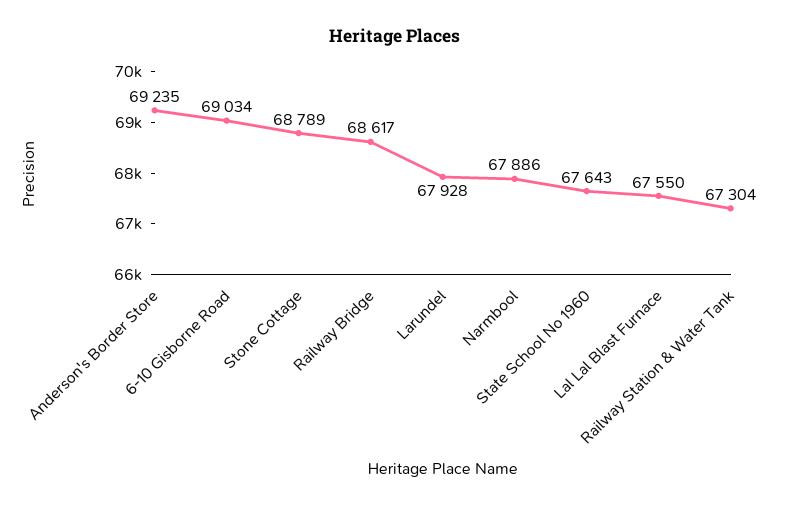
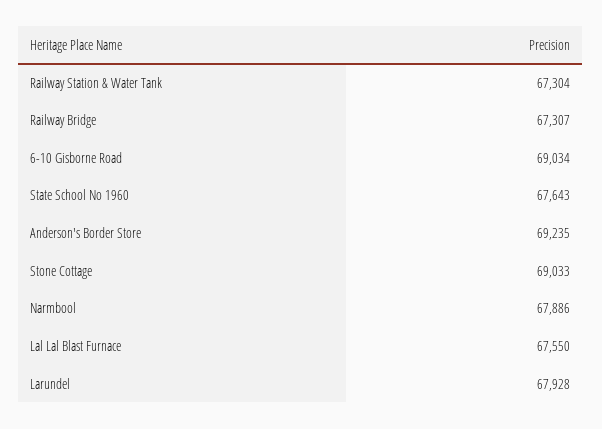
  {
    "Anderson's Border Store": 69235,
    "6-10 Gisborne Road": 69034,
-   "Stone Cottage": 68789,
+   "Stone Cottage": 69033,
-   "Railway Bridge": 68617,
+   "Railway Bridge": 67307,
    "Larundel": 67928,
    "Narmbool": 67886,
    "State School No 1960": 67643,
    "Lal Lal Blast Furnace": 67550,
    "Railway Station & Water Tank": 67304
  }

